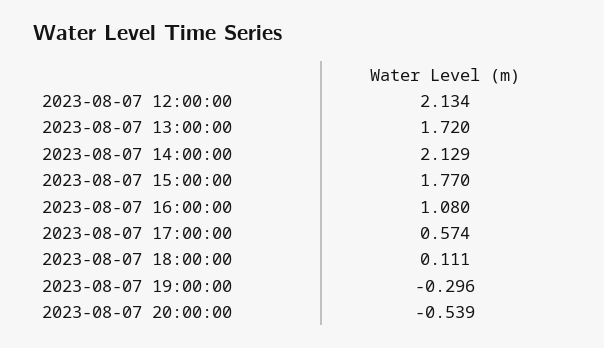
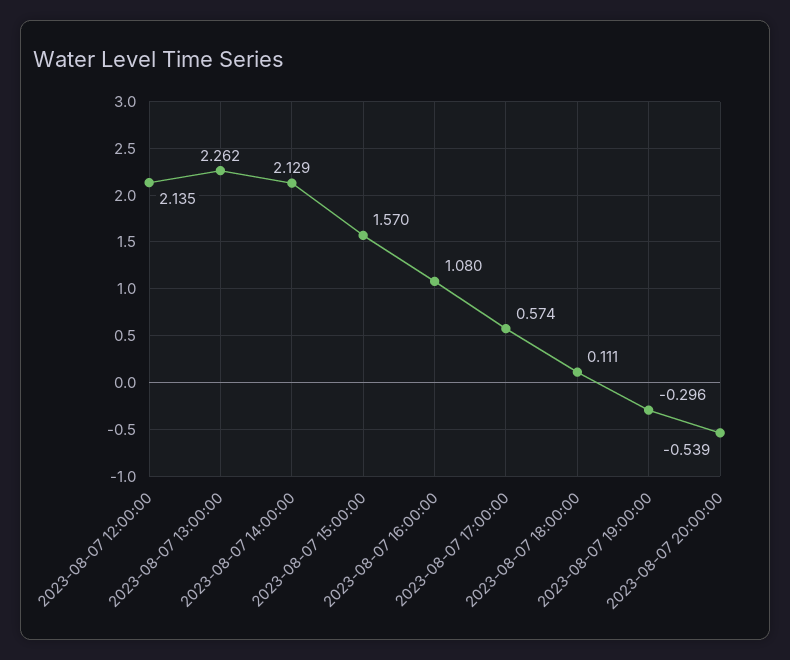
  {
-   "2023-08-07 12:00:00": 2.134,
+   "2023-08-07 12:00:00": 2.135,
-   "2023-08-07 13:00:00": 1.72,
+   "2023-08-07 13:00:00": 2.262,
    "2023-08-07 14:00:00": 2.129,
-   "2023-08-07 15:00:00": 1.77,
+   "2023-08-07 15:00:00": 1.57,
    "2023-08-07 16:00:00": 1.08,
    "2023-08-07 17:00:00": 0.574,
    "2023-08-07 18:00:00": 0.111,
    "2023-08-07 19:00:00": -0.296,
    "2023-08-07 20:00:00": -0.539
  }

